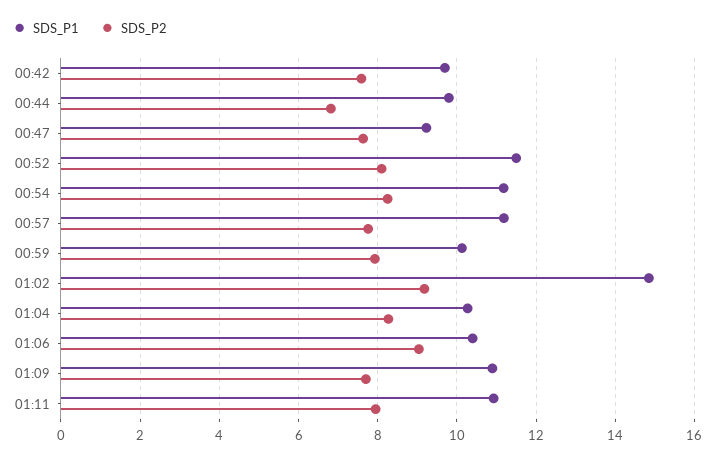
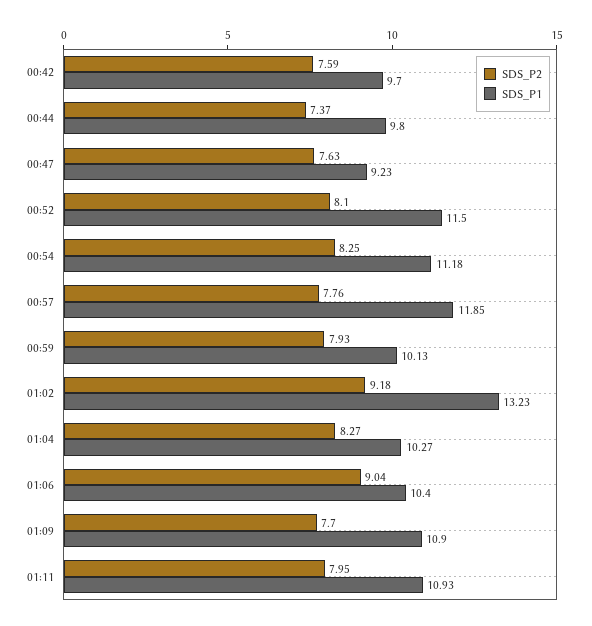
  {
    "SDS_P1": {
      "00:42": 9.7,
      "00:44": 9.8,
      "00:47": 9.23,
      "00:52": 11.5,
      "00:54": 11.18,
-     "00:57": 11.2,
+     "00:57": 11.85,
      "00:59": 10.13,
-     "01:02": 14.8,
+     "01:02": 13.23,
      "01:04": 10.27,
      "01:06": 10.4,
      "01:09": 10.9,
      "01:11": 10.93
    },
    "SDS_P2": {
      "00:42": 7.59,
-     "00:44": 6.8,
+     "00:44": 7.37,
      "00:47": 7.63,
      "00:52": 8.1,
      "00:54": 8.25,
      "00:57": 7.76,
      "00:59": 7.93,
      "01:02": 9.18,
      "01:04": 8.27,
      "01:06": 9.04,
      "01:09": 7.7,
      "01:11": 7.95
    }
  }

